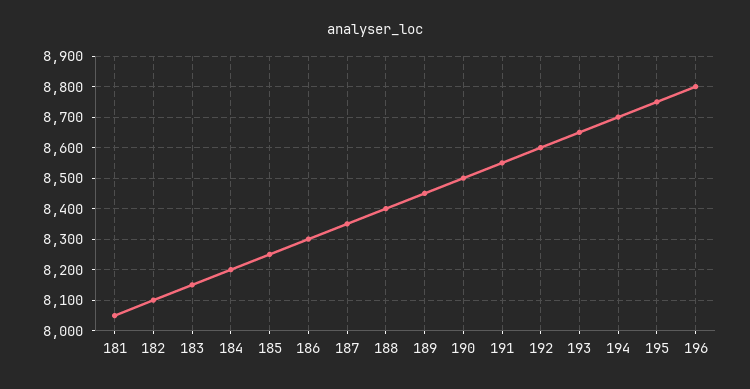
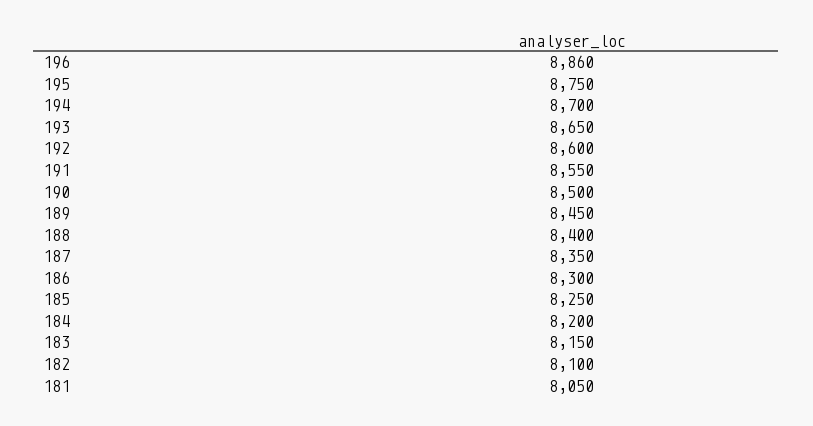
  {
    "181": 8050,
    "182": 8100,
    "183": 8150,
    "184": 8200,
    "185": 8250,
    "186": 8300,
    "187": 8350,
    "188": 8400,
    "189": 8450,
    "190": 8500,
    "191": 8550,
    "192": 8600,
    "193": 8650,
    "194": 8700,
    "195": 8750,
-   "196": 8800
+   "196": 8860
  }

